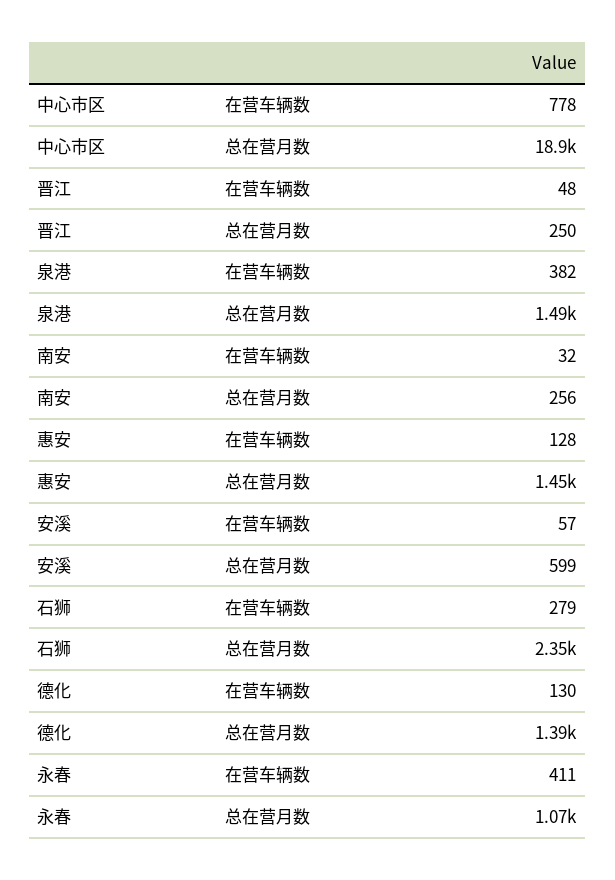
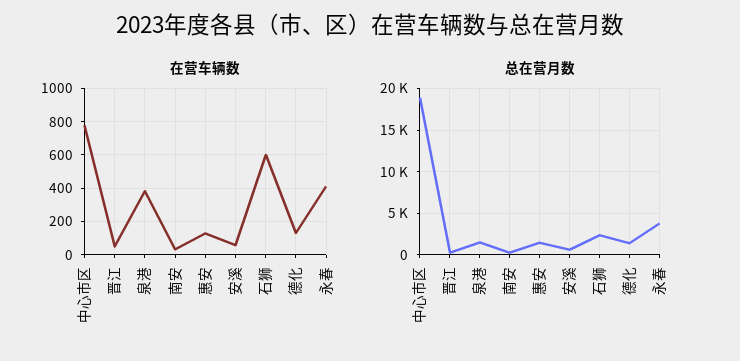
  {
    "在营车辆数": {
      "中心市区": 778,
      "晋江": 48,
      "泉港": 382,
      "南安": 32,
      "惠安": 128,
      "安溪": 57,
-     "石狮": 279,
+     "石狮": 600,
      "德化": 130,
      "永春": 411
    },
    "总在营月数": {
      "中心市区": 18900,
      "晋江": 250,
      "泉港": 1490,
      "南安": 256,
      "惠安": 1450,
      "安溪": 599,
      "石狮": 2350,
      "德化": 1390,
-     "永春": 1070
+     "永春": 4000
    }
  }

